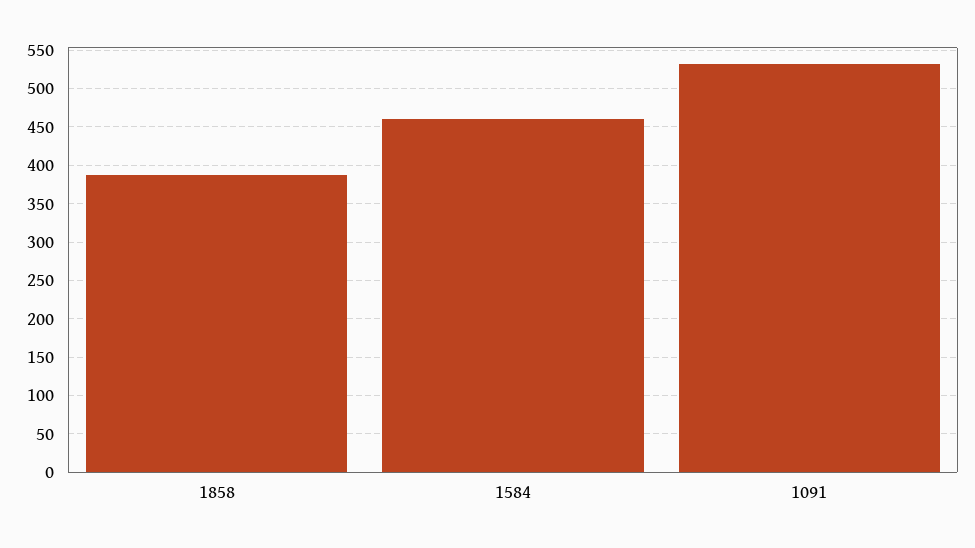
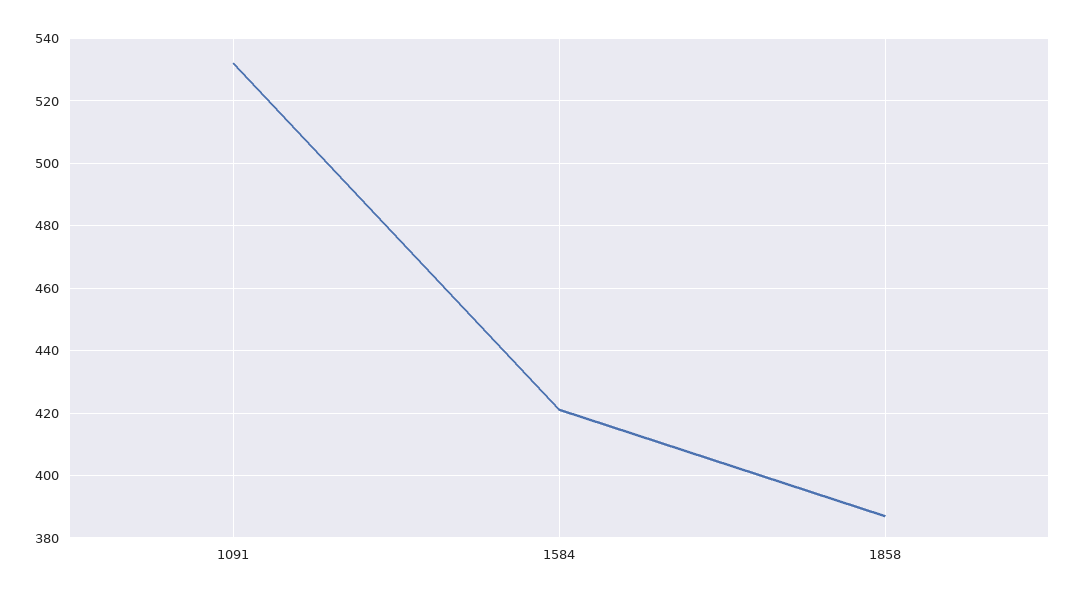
  {
    "1858": 385,
-   "1584": 460,
+   "1584": 420,
    "1091": 530
  }

